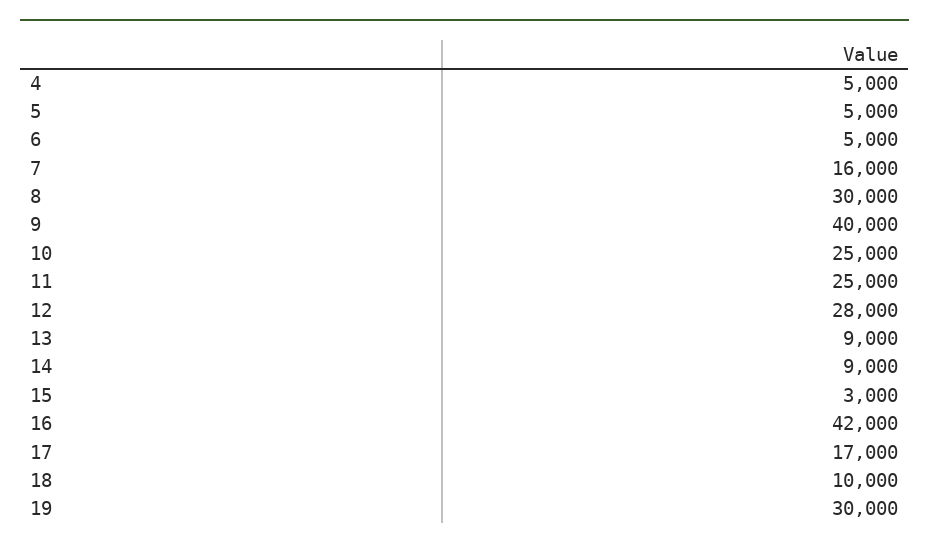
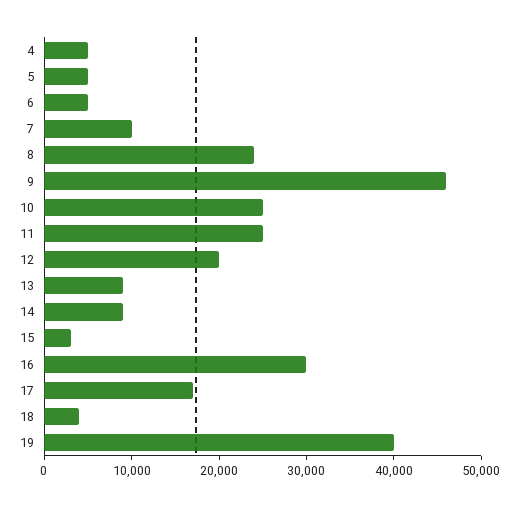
  {
    "4": 5000,
    "5": 5000,
    "6": 5000,
-   "7": 16000,
+   "7": 10000,
-   "8": 30000,
+   "8": 24000,
-   "9": 40000,
+   "9": 46000,
    "10": 25000,
    "11": 25000,
-   "12": 28000,
+   "12": 20000,
    "13": 9000,
    "14": 9000,
    "15": 3000,
-   "16": 42000,
+   "16": 30000,
    "17": 17000,
-   "18": 10000,
+   "18": 4000,
-   "19": 30000
+   "19": 40000
  }

